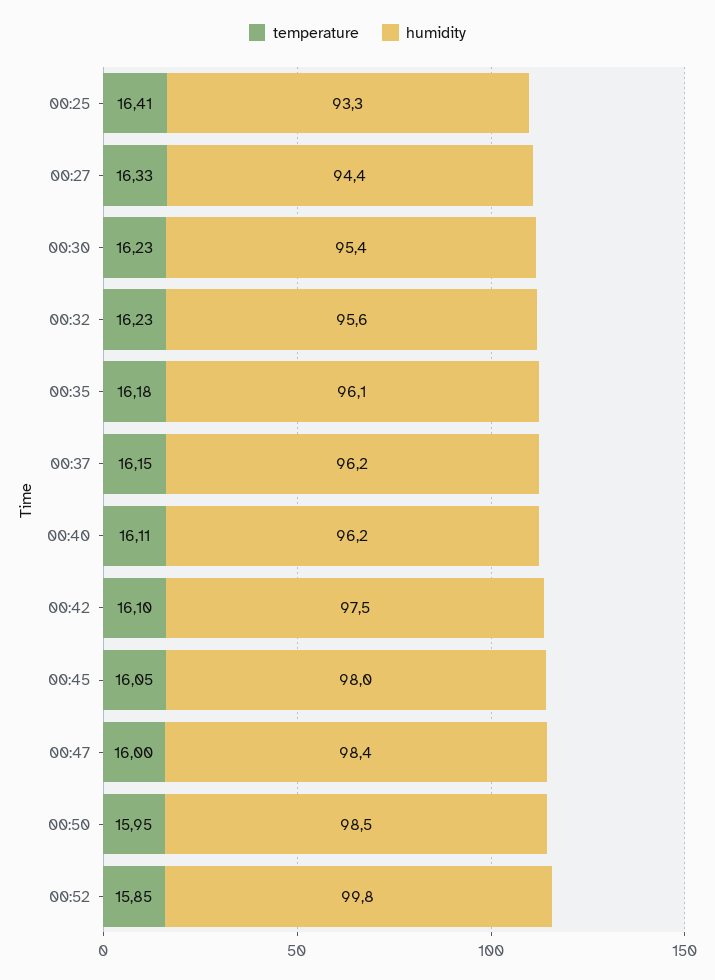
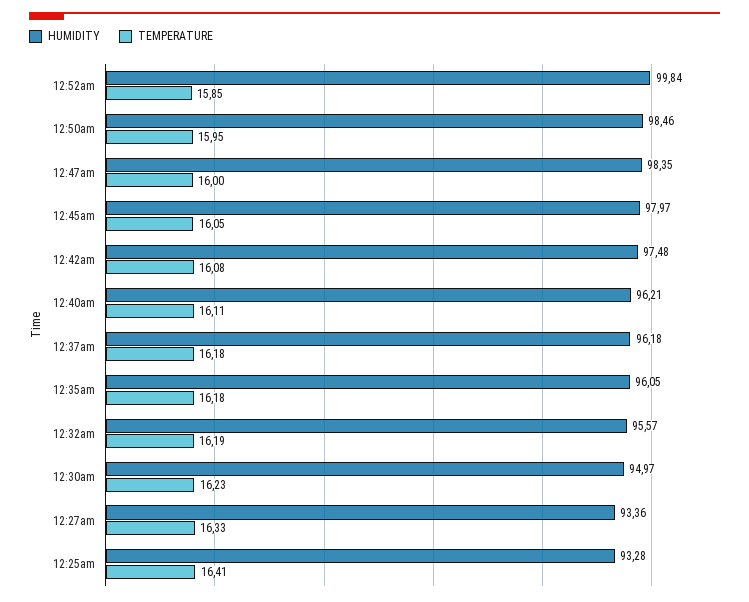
  {
    "temperature": {
      "00:25": 16.41,
      "00:27": 16.33,
      "00:30": 16.23,
-     "00:32": 16.23,
+     "00:32": 16.19,
      "00:35": 16.18,
-     "00:37": 16.15,
+     "00:37": 16.18,
      "00:40": 16.11,
-     "00:42": 16.1,
+     "00:42": 16.08,
      "00:45": 16.05,
      "00:47": 16,
      "00:50": 15.95,
      "00:52": 15.85
    },
    "humidity": {
      "00:25": 93.28,
-     "00:27": 94.4,
+     "00:27": 93.36,
-     "00:30": 95.4,
+     "00:30": 94.97,
      "00:32": 95.57,
      "00:35": 96.05,
      "00:37": 96.18,
      "00:40": 96.21,
      "00:42": 97.48,
      "00:45": 97.97,
      "00:47": 98.35,
      "00:50": 98.46,
      "00:52": 99.84
    }
  }

